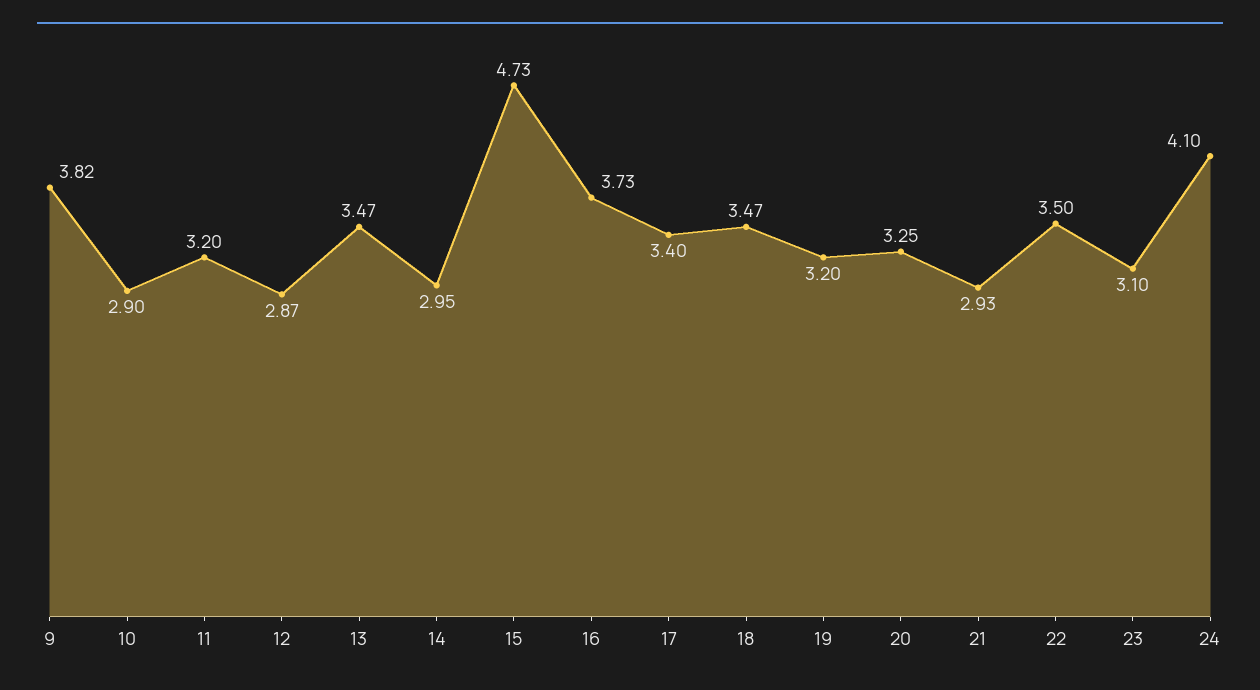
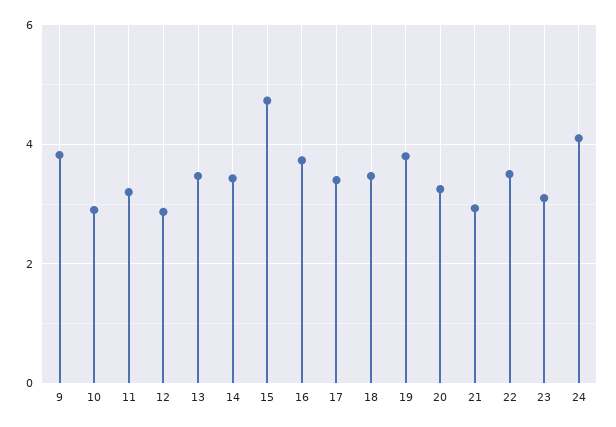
  {
    "9": 3.82,
    "10": 2.9,
    "11": 3.2,
    "12": 2.87,
    "13": 3.47,
-   "14": 2.95,
+   "14": 3.4,
    "15": 4.73,
    "16": 3.73,
    "17": 3.4,
    "18": 3.47,
-   "19": 3.2,
+   "19": 3.8,
    "20": 3.25,
    "21": 2.93,
    "22": 3.5,
    "23": 3.1,
    "24": 4.1
  }

